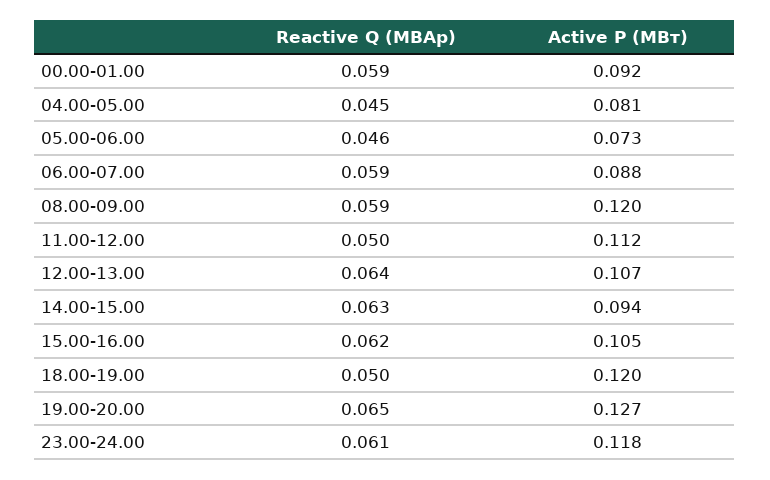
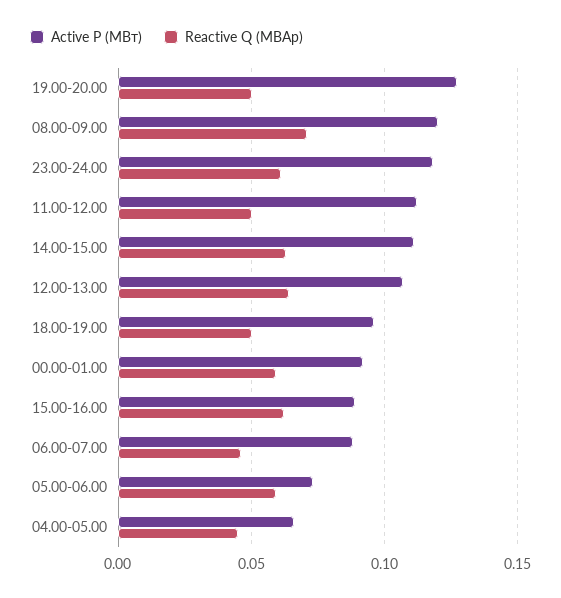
  {
    "Reactive Q (МВАр)": {
      "00.00-01.00": 0.059,
      "04.00-05.00": 0.045,
-     "05.00-06.00": 0.046,
+     "05.00-06.00": 0.06,
-     "06.00-07.00": 0.059,
+     "06.00-07.00": 0.045,
-     "08.00-09.00": 0.059,
+     "08.00-09.00": 0.07,
      "11.00-12.00": 0.05,
      "12.00-13.00": 0.064,
      "14.00-15.00": 0.063,
      "15.00-16.00": 0.062,
      "18.00-19.00": 0.05,
-     "19.00-20.00": 0.065,
+     "19.00-20.00": 0.05,
      "23.00-24.00": 0.061
    },
    "Active P (МВт)": {
      "00.00-01.00": 0.092,
-     "04.00-05.00": 0.081,
+     "04.00-05.00": 0.065,
      "05.00-06.00": 0.073,
      "06.00-07.00": 0.088,
      "08.00-09.00": 0.12,
      "11.00-12.00": 0.112,
      "12.00-13.00": 0.107,
-     "14.00-15.00": 0.094,
+     "14.00-15.00": 0.11,
-     "15.00-16.00": 0.105,
+     "15.00-16.00": 0.09,
-     "18.00-19.00": 0.12,
+     "18.00-19.00": 0.095,
      "19.00-20.00": 0.127,
      "23.00-24.00": 0.118
    }
  }

